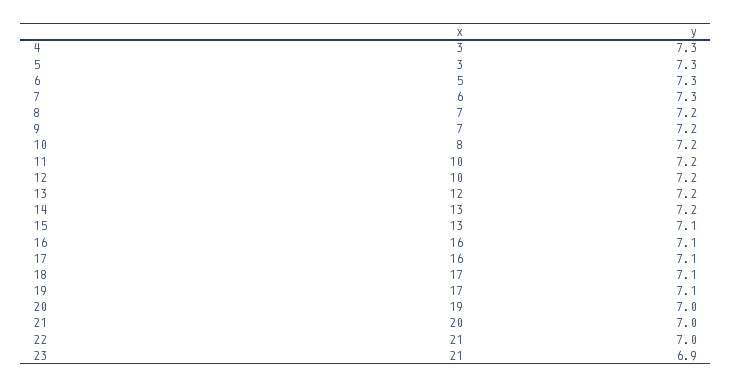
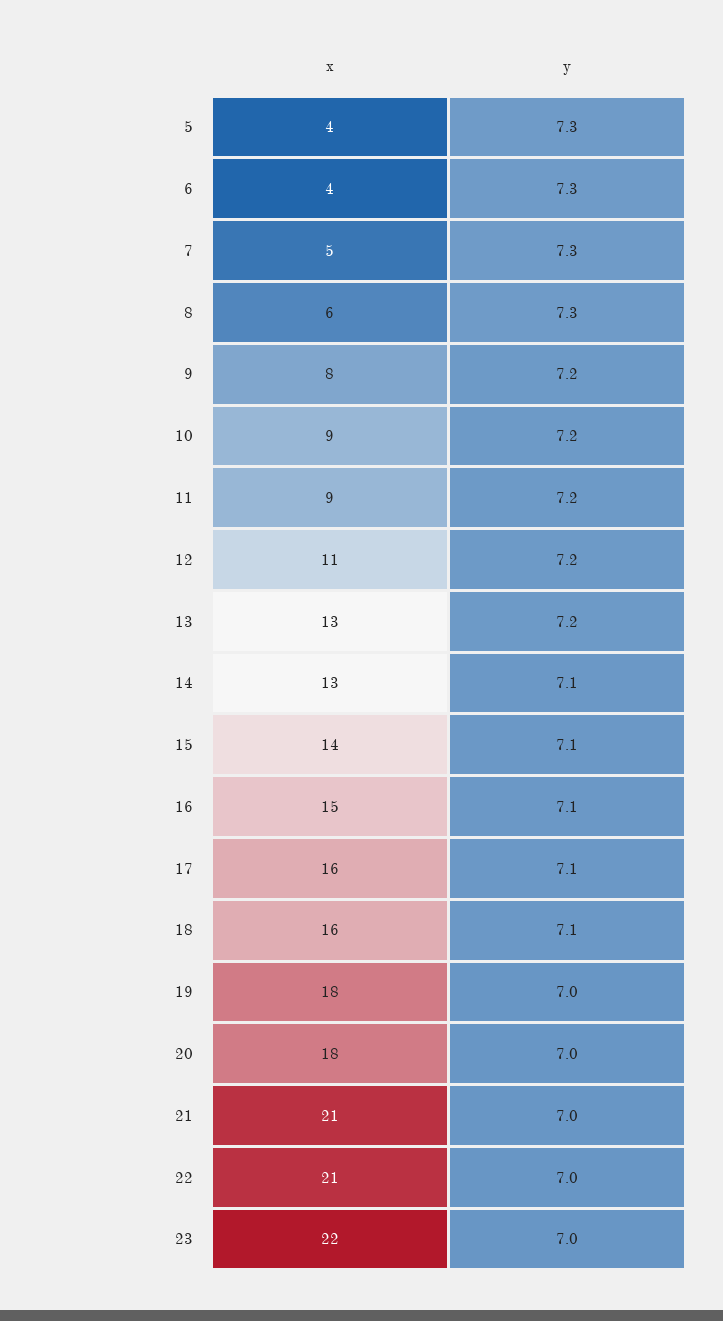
  {
    "x": {
-     "4": 3,
-     "5": 3,
+     "5": 4,
-     "6": 5,
+     "6": 4,
-     "7": 6,
+     "7": 5,
-     "8": 7,
+     "8": 6,
-     "9": 7,
+     "9": 8,
-     "10": 8,
+     "10": 9,
-     "11": 10,
+     "11": 9,
-     "12": 10,
+     "12": 11,
-     "13": 12,
+     "13": 13,
      "14": 13,
-     "15": 13,
+     "15": 14,
-     "16": 16,
+     "16": 15,
      "17": 16,
-     "18": 17,
+     "18": 16,
-     "19": 17,
+     "19": 18,
-     "20": 19,
+     "20": 18,
-     "21": 20,
+     "21": 21,
      "22": 21,
-     "23": 21
+     "23": 22
    },
    "y": {
-     "4": 7.3,
      "5": 7.3,
      "6": 7.3,
      "7": 7.3,
-     "8": 7.2,
+     "8": 7.3,
      "9": 7.2,
      "10": 7.2,
      "11": 7.2,
      "12": 7.2,
      "13": 7.2,
-     "14": 7.2,
+     "14": 7.1,
      "15": 7.1,
      "16": 7.1,
      "17": 7.1,
      "18": 7.1,
-     "19": 7.1,
+     "19": 7,
      "20": 7,
      "21": 7,
      "22": 7,
-     "23": 6.9
+     "23": 7
    }
  }

